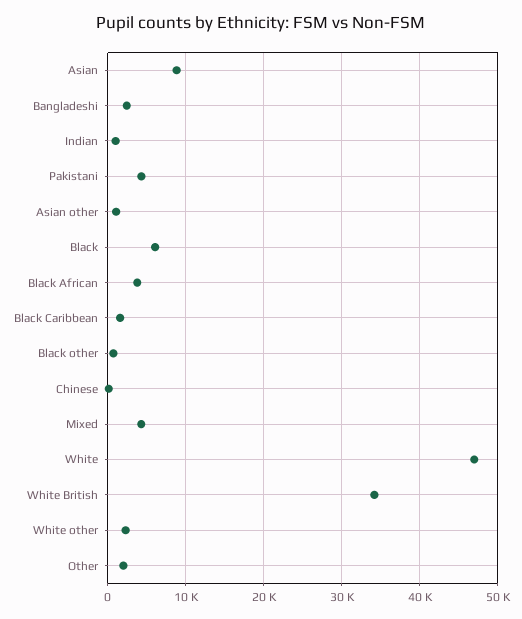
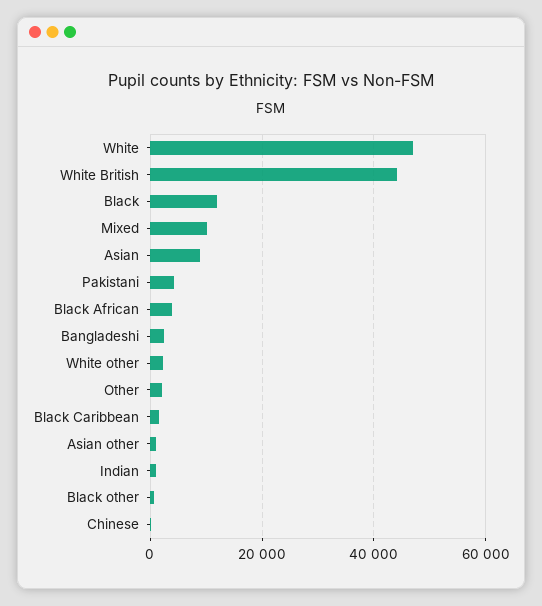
  {
    "Asian": 9000,
    "Bangladeshi": 2000,
    "Indian": 1000,
    "Pakistani": 4000,
    "Asian other": 1000,
-   "Black": 6000,
+   "Black": 12000,
    "Black African": 4000,
    "Black Caribbean": 2000,
    "Black other": 1000,
    "Chinese": 0,
-   "Mixed": 4000,
+   "Mixed": 10000,
    "White": 47000,
-   "White British": 34000,
+   "White British": 44000,
    "White other": 2000,
    "Other": 2000
  }

